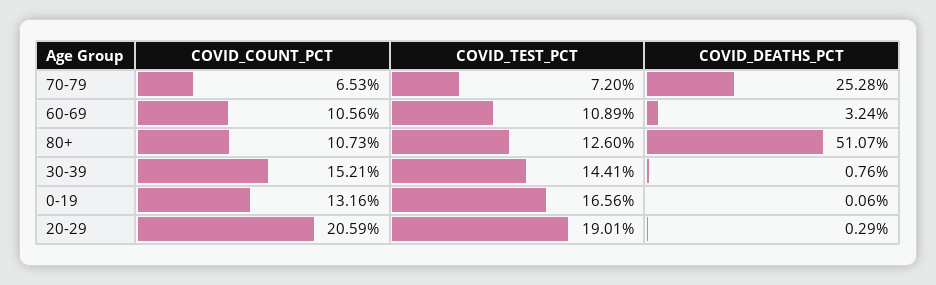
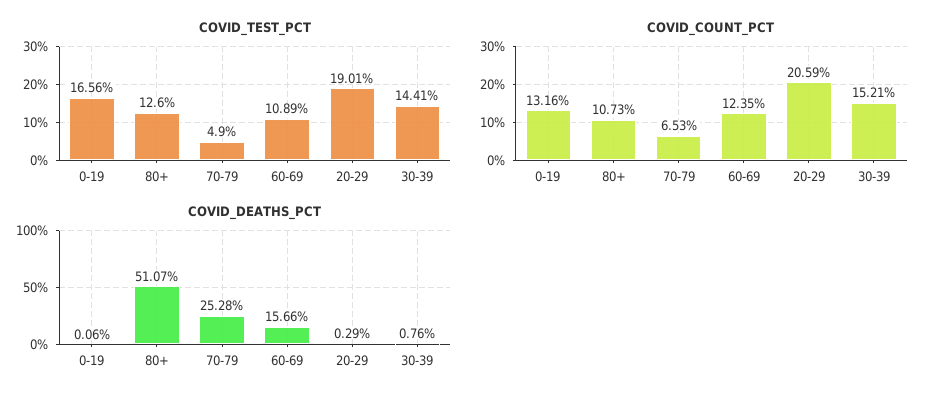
  {
    "COVID_COUNT_PCT": {
      "70-79": 6.53,
-     "60-69": 10.56,
+     "60-69": 12.35,
      "80+": 10.73,
      "30-39": 15.21,
      "0-19": 13.16,
      "20-29": 20.59
    },
    "COVID_TEST_PCT": {
-     "70-79": 7.2,
+     "70-79": 4.9,
      "60-69": 10.89,
      "80+": 12.6,
      "30-39": 14.41,
      "0-19": 16.56,
      "20-29": 19.01
    },
    "COVID_DEATHS_PCT": {
      "70-79": 25.28,
-     "60-69": 3.24,
+     "60-69": 15.66,
      "80+": 51.07,
      "30-39": 0.76,
      "0-19": 0.06,
      "20-29": 0.29
    }
  }

